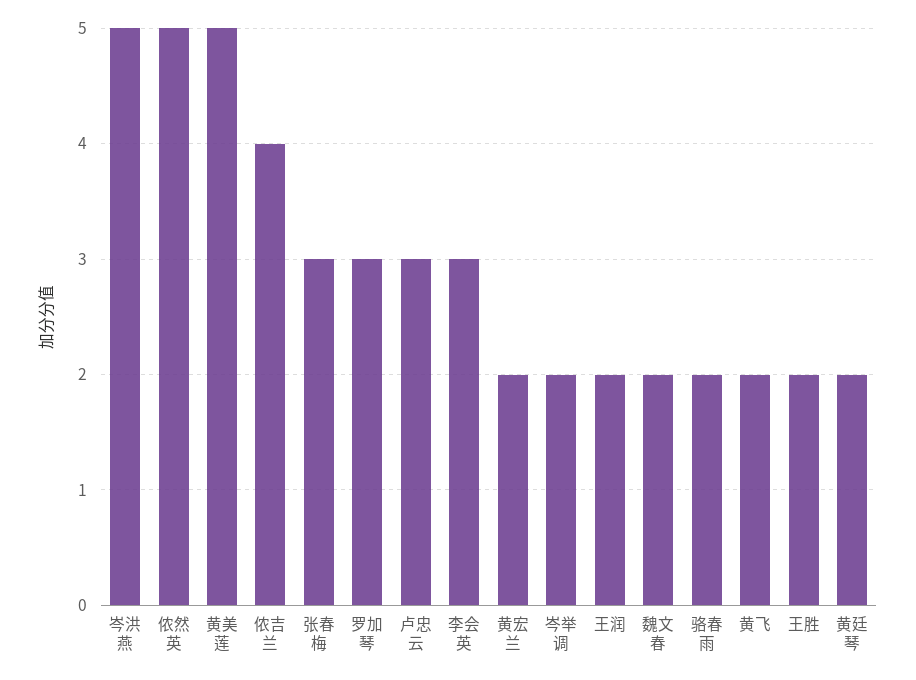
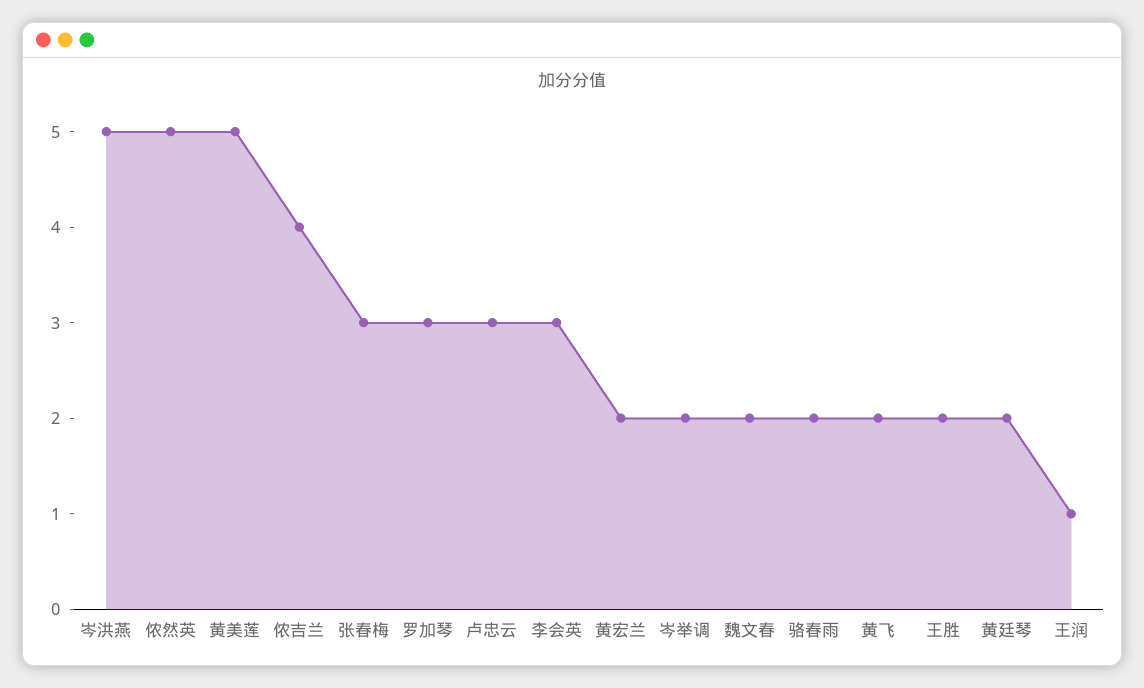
  {
    "岑洪燕": 5,
    "侬然英": 5,
    "黄美莲": 5,
    "侬吉兰": 4,
    "张春梅": 3,
    "罗加琴": 3,
    "卢忠云": 3,
    "李会英": 3,
    "黄宏兰": 2,
    "岑举调": 2,
-   "王润": 2,
+   "王润": 1,
    "魏文春": 2,
    "骆春雨": 2,
    "黄飞": 2,
    "王胜": 2,
    "黄廷琴": 2
  }

